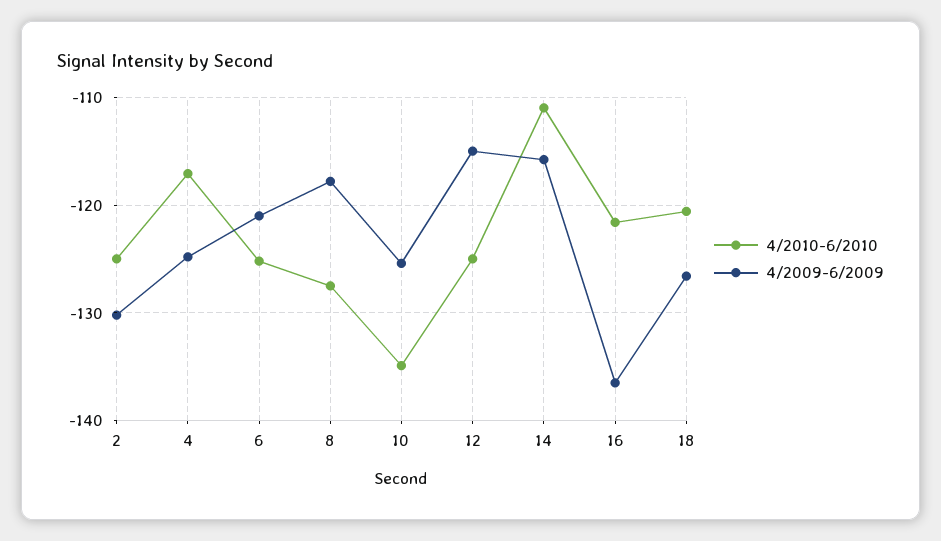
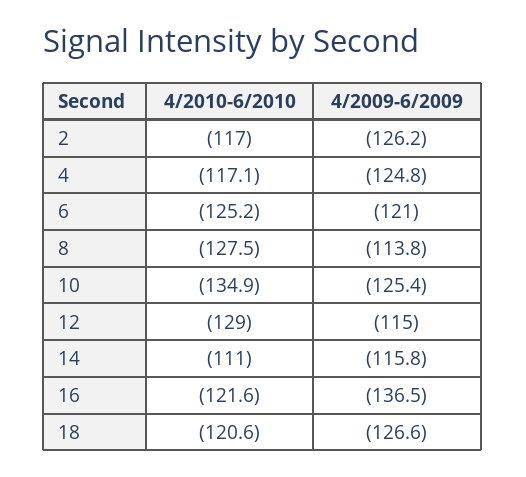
  {
    "4/2010-6/2010": {
-     "2": -125,
+     "2": -117,
      "4": -117.1,
      "6": -125.2,
      "8": -127.5,
      "10": -134.9,
-     "12": -125,
+     "12": -129,
      "14": -111,
      "16": -121.6,
      "18": -120.6
    },
    "4/2009-6/2009": {
-     "2": -130,
+     "2": -126.2,
      "4": -124.8,
      "6": -121,
-     "8": -118,
+     "8": -113.8,
      "10": -125.4,
      "12": -115,
      "14": -115.8,
      "16": -136.5,
      "18": -126.6
    }
  }

